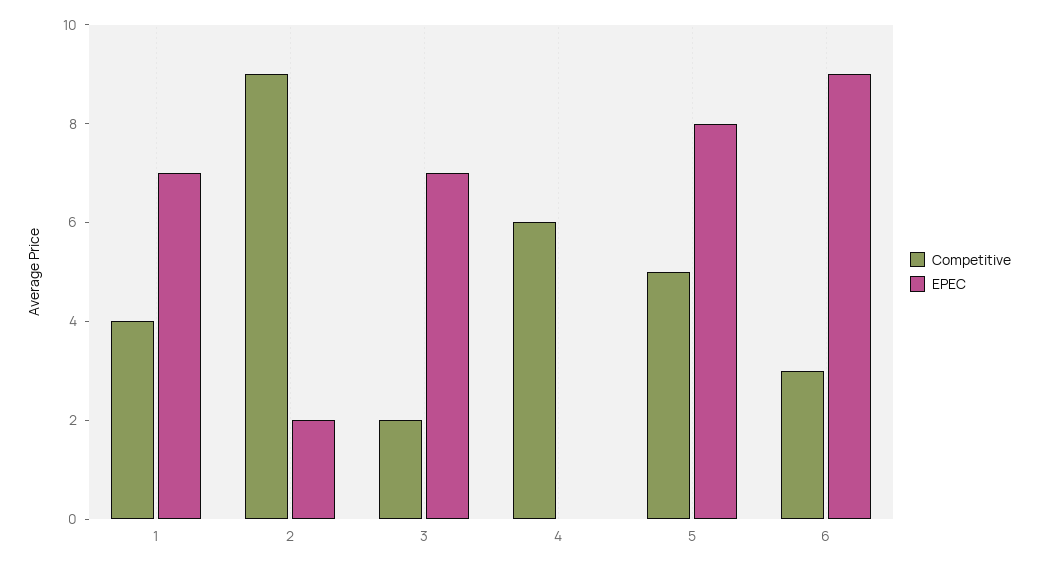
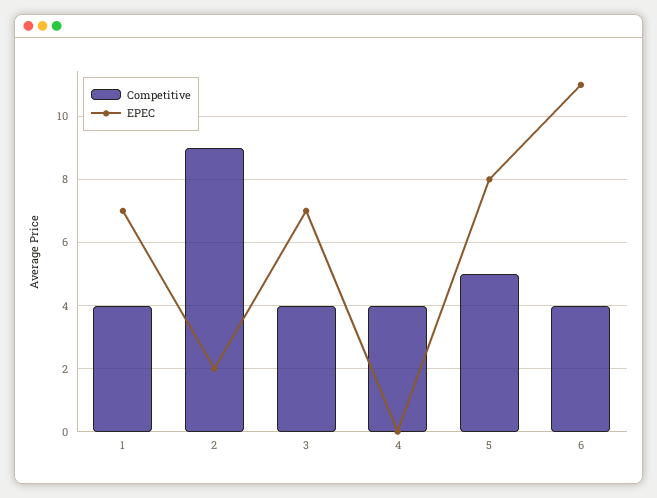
  {
    "Competitive": {
      "1": 4,
      "2": 9,
-     "3": 2,
+     "3": 4,
-     "4": 6,
+     "4": 4,
      "5": 5,
-     "6": 3
+     "6": 4
    },
    "EPEC": {
      "1": 7,
      "2": 2,
      "3": 7,
      "4": 0,
      "5": 8,
-     "6": 9
+     "6": 11
    }
  }

